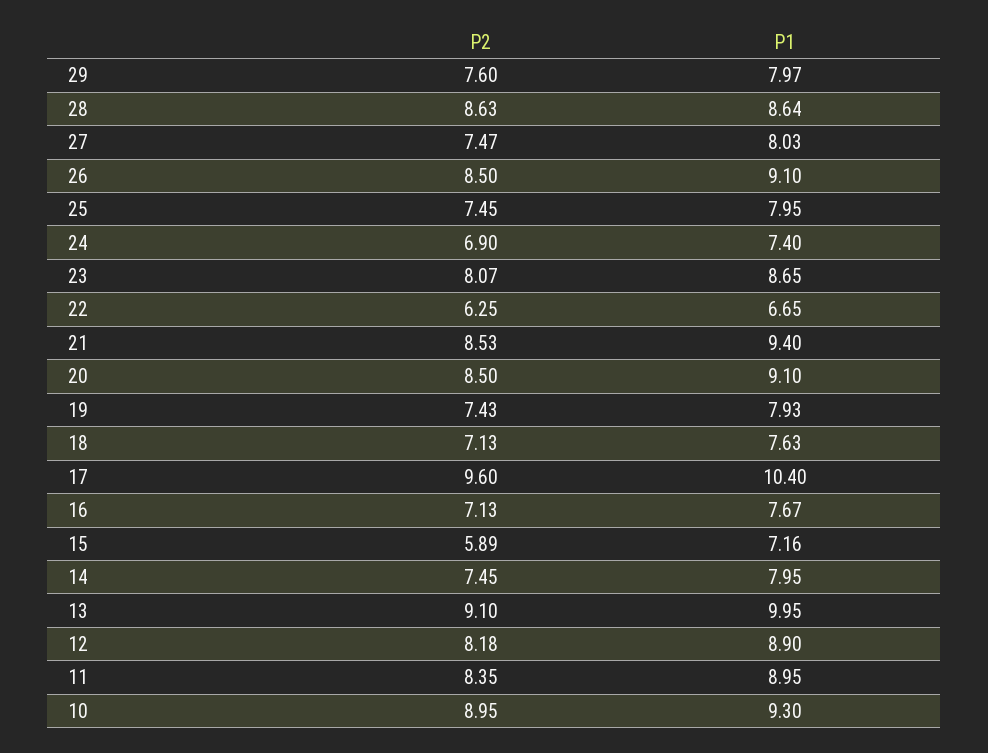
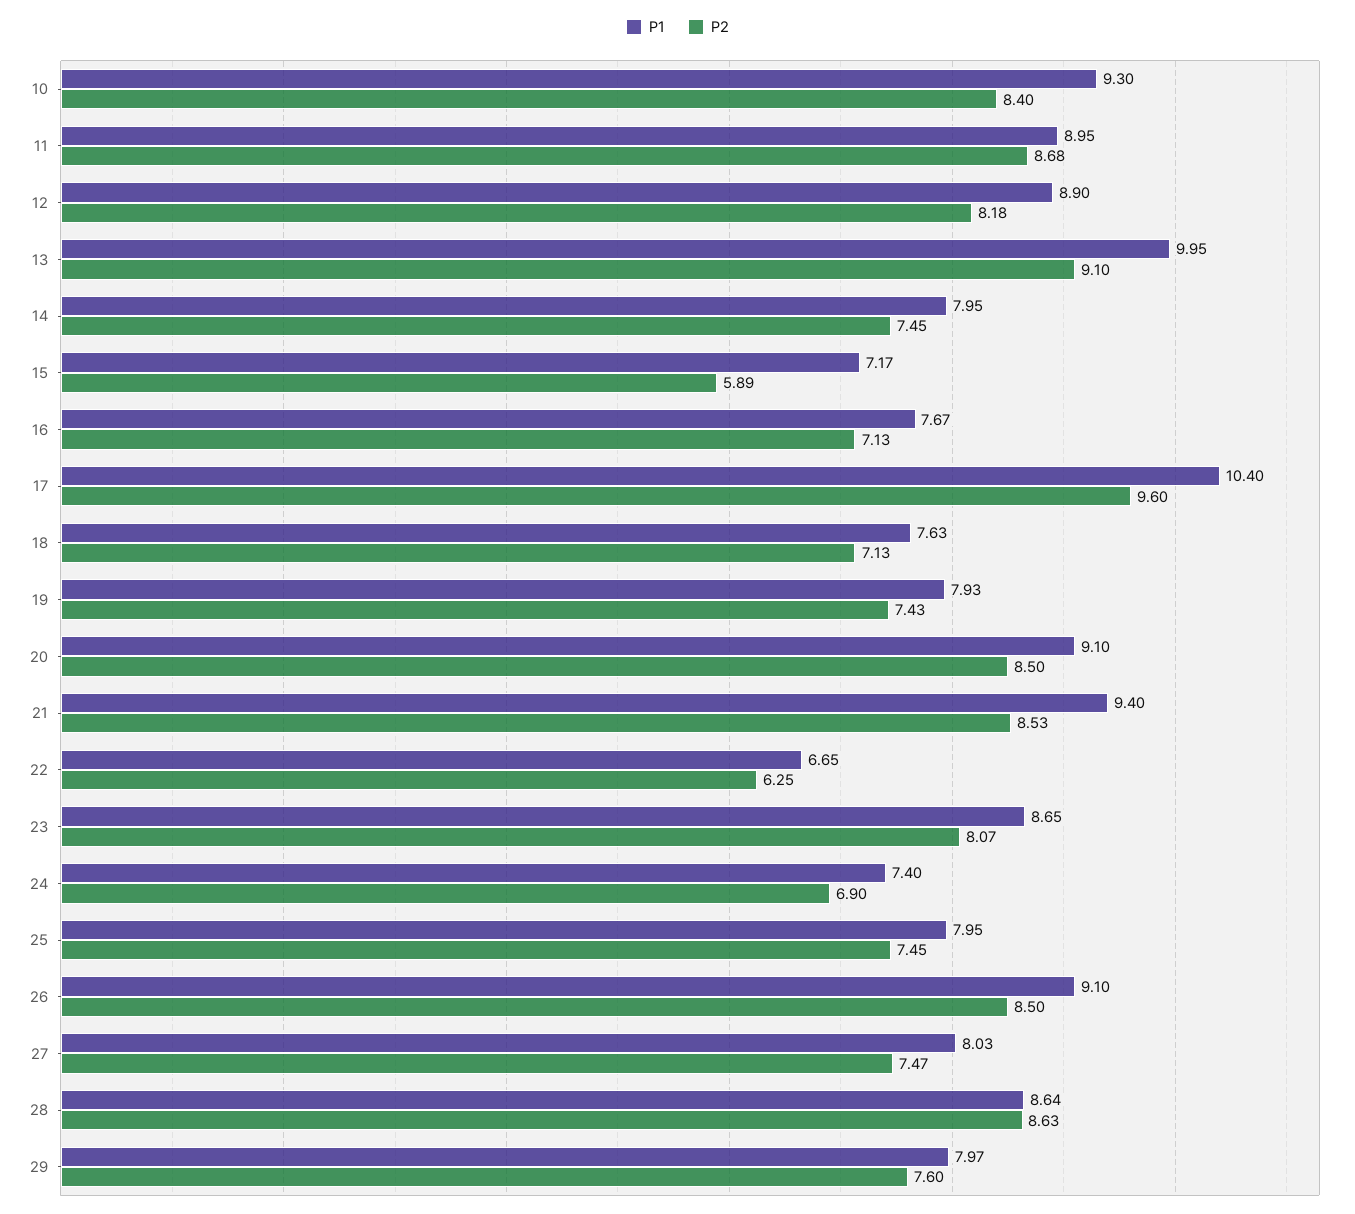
  {
    "P2": {
      "29": 7.6,
      "28": 8.63,
      "27": 7.47,
      "26": 8.5,
      "25": 7.45,
      "24": 6.9,
      "23": 8.07,
      "22": 6.25,
      "21": 8.53,
      "20": 8.5,
      "19": 7.43,
      "18": 7.13,
      "17": 9.6,
      "16": 7.13,
      "15": 5.89,
      "14": 7.45,
      "13": 9.1,
      "12": 8.18,
-     "11": 8.35,
+     "11": 8.68,
-     "10": 8.95
+     "10": 8.4
    },
    "P1": {
      "29": 7.97,
      "28": 8.64,
      "27": 8.03,
      "26": 9.1,
      "25": 7.95,
      "24": 7.4,
      "23": 8.65,
      "22": 6.65,
      "21": 9.4,
      "20": 9.1,
      "19": 7.93,
      "18": 7.63,
      "17": 10.4,
      "16": 7.67,
-     "15": 7.16,
+     "15": 7.17,
      "14": 7.95,
      "13": 9.95,
      "12": 8.9,
      "11": 8.95,
      "10": 9.3
    }
  }

